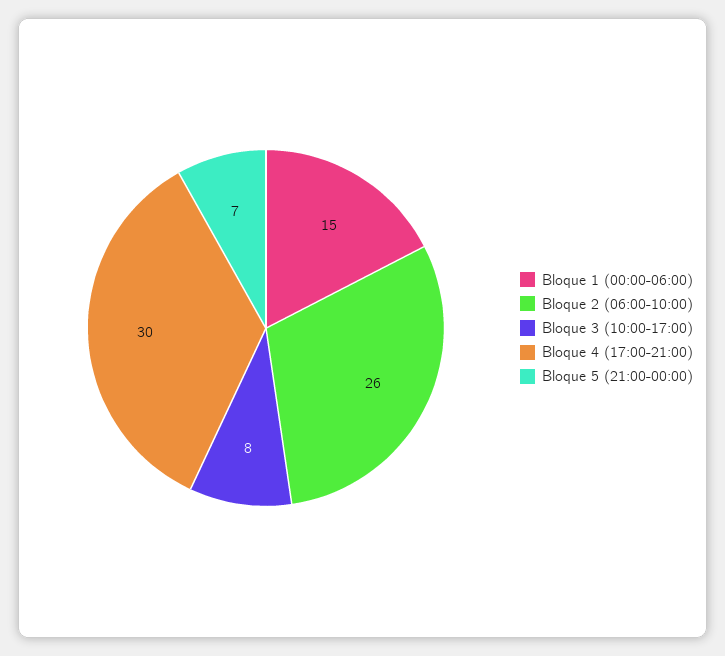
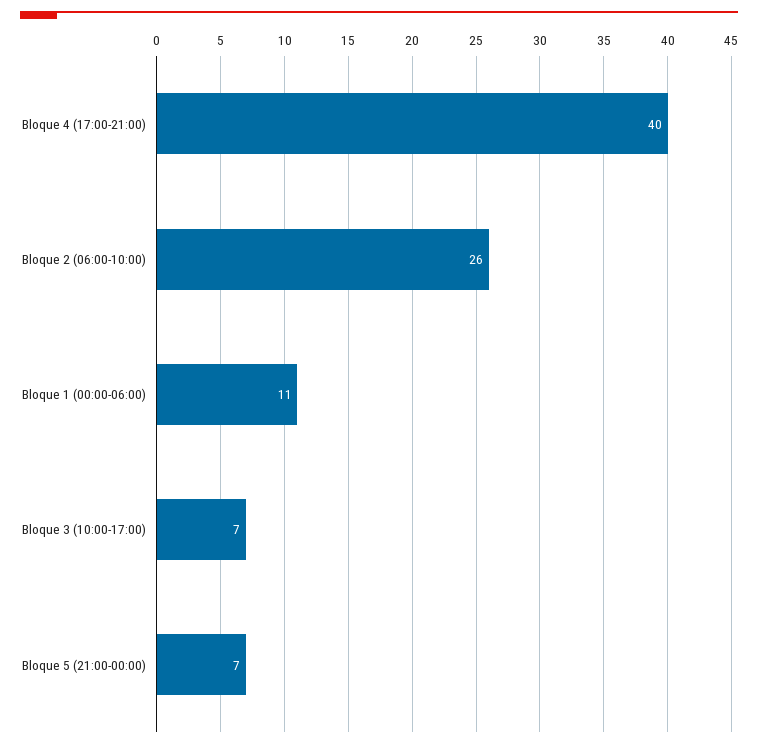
  {
-   "Bloque 1 (00:00-06:00)": 15,
+   "Bloque 1 (00:00-06:00)": 11,
    "Bloque 2 (06:00-10:00)": 26,
-   "Bloque 3 (10:00-17:00)": 8,
+   "Bloque 3 (10:00-17:00)": 7,
-   "Bloque 4 (17:00-21:00)": 30,
+   "Bloque 4 (17:00-21:00)": 40,
    "Bloque 5 (21:00-00:00)": 7
  }

